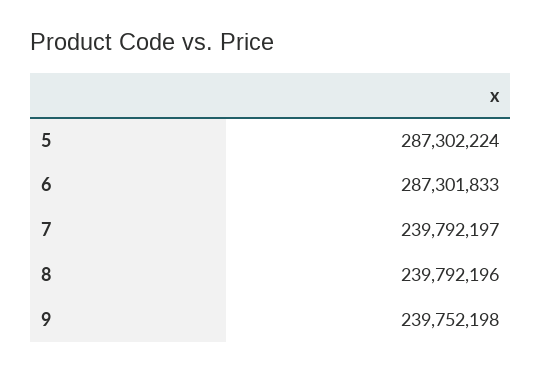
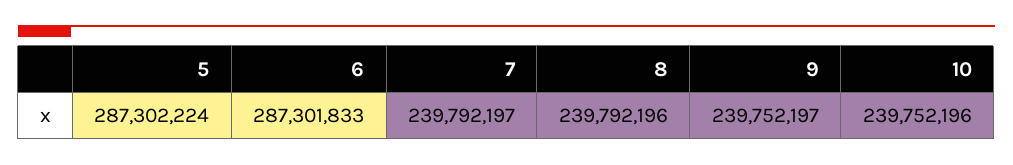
  {
    "5": 287302224,
    "6": 287301833,
    "7": 239792197,
    "8": 239792196,
-   "9": 239752198
+   "9": 239752197,
+   "10": 239752196
  }

